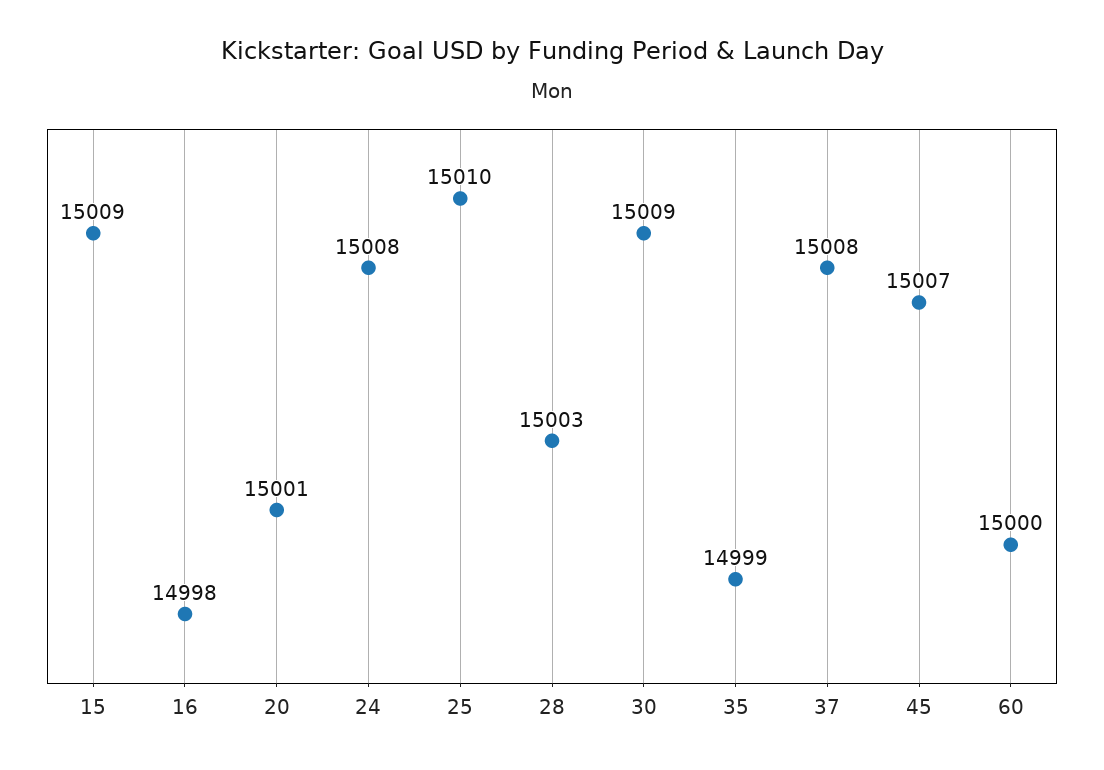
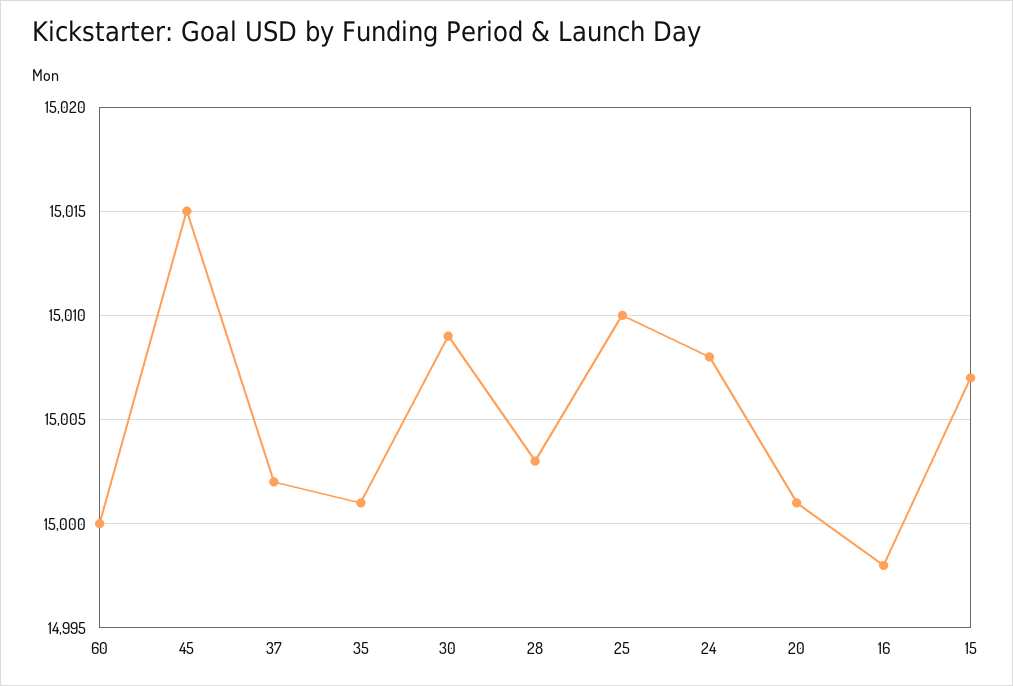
  {
-   "15": 15009,
+   "15": 15007,
    "16": 14998,
    "20": 15001,
    "24": 15008,
    "25": 15010,
    "28": 15003,
    "30": 15009,
-   "35": 14999,
+   "35": 15001,
-   "37": 15008,
+   "37": 15002,
-   "45": 15007,
+   "45": 15015,
    "60": 15000
  }

